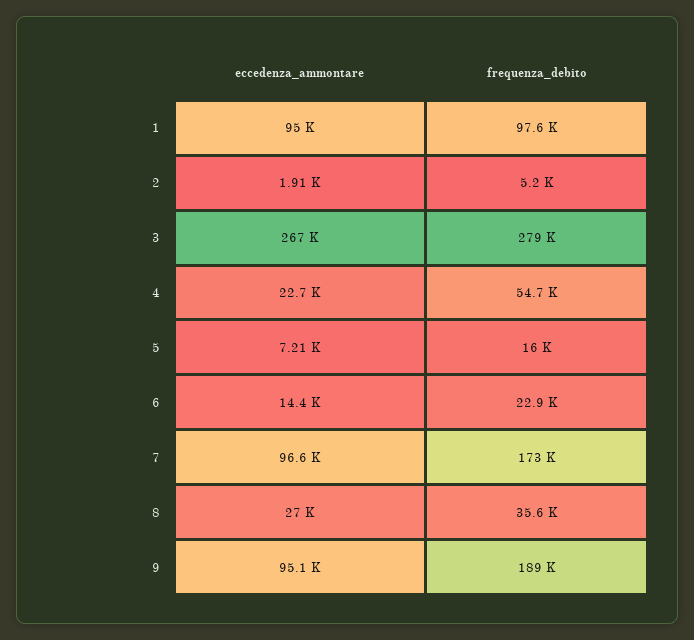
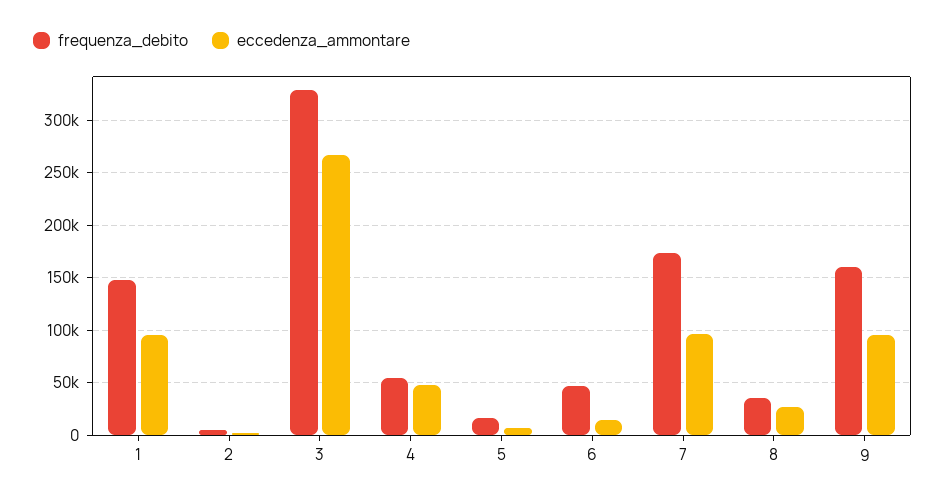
  {
    "eccedenza_ammontare": {
      "1": 95000,
      "2": 1910,
      "3": 267000,
-     "4": 22700,
+     "4": 50000,
      "5": 7210,
      "6": 14400,
      "7": 96600,
      "8": 27000,
      "9": 95100
    },
    "frequenza_debito": {
-     "1": 97600,
+     "1": 150000,
      "2": 5200,
-     "3": 279000,
+     "3": 330000,
      "4": 54700,
      "5": 16000,
-     "6": 22900,
+     "6": 50000,
      "7": 173000,
      "8": 35600,
-     "9": 189000
+     "9": 160000
    }
  }

